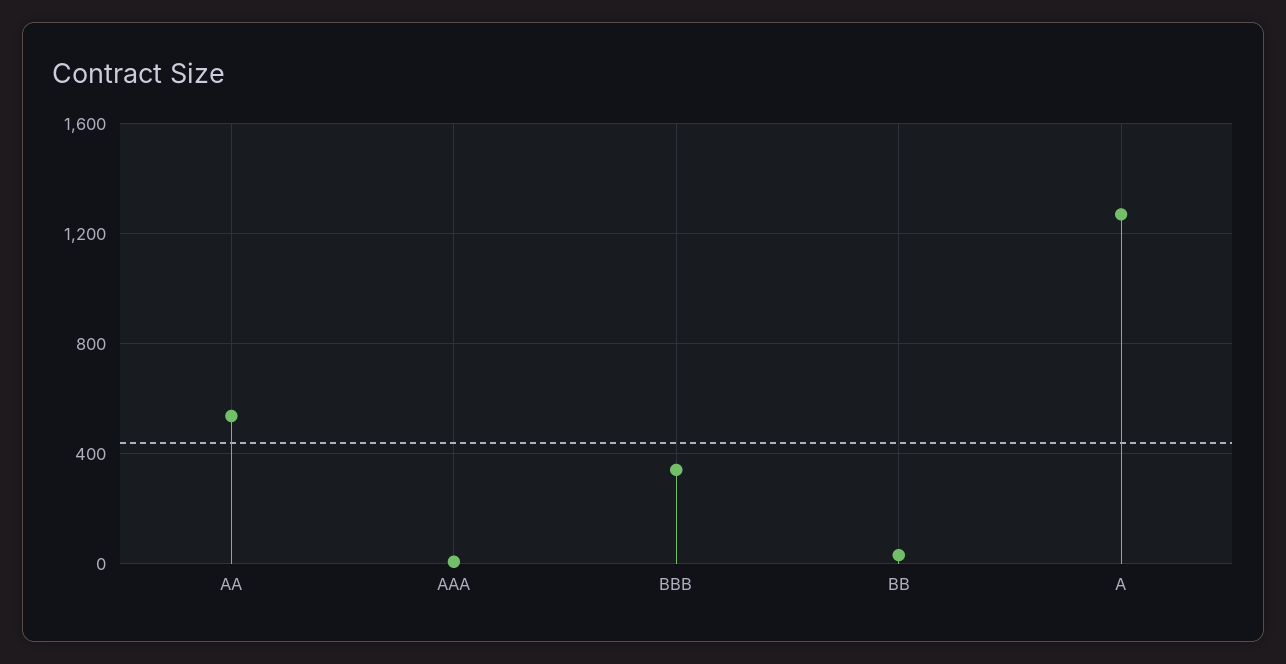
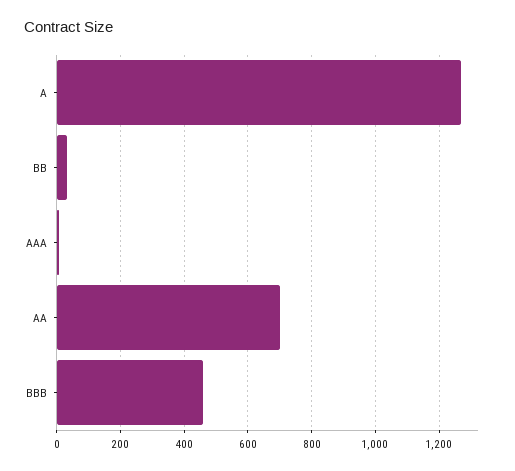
  {
-   "AA": 550,
+   "AA": 700,
    "AAA": 0,
-   "BBB": 350,
+   "BBB": 460,
    "BB": 40,
    "A": 1280
  }

